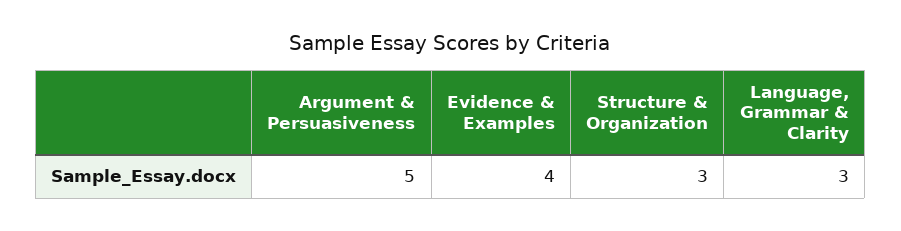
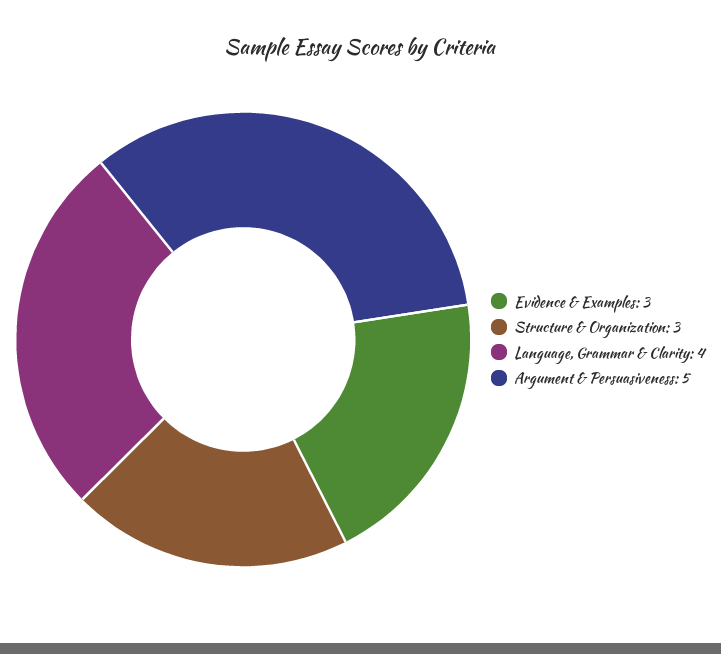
  {
    "Argument & Persuasiveness": 5,
-   "Evidence & Examples": 4,
+   "Evidence & Examples": 3,
    "Structure & Organization": 3,
-   "Language, Grammar & Clarity": 3
+   "Language, Grammar & Clarity": 4
  }

